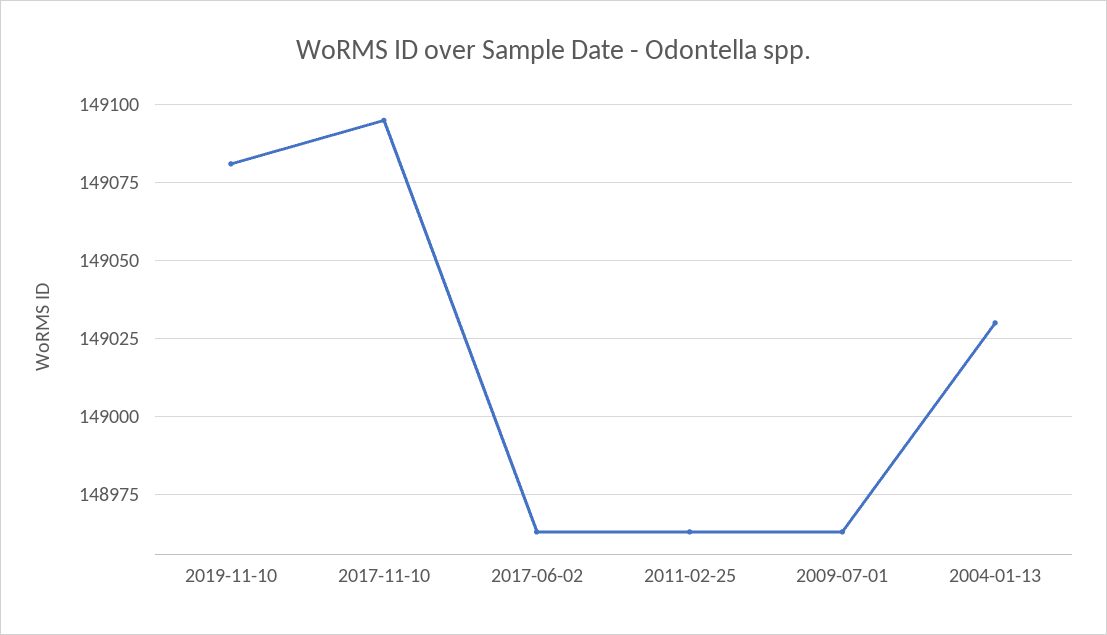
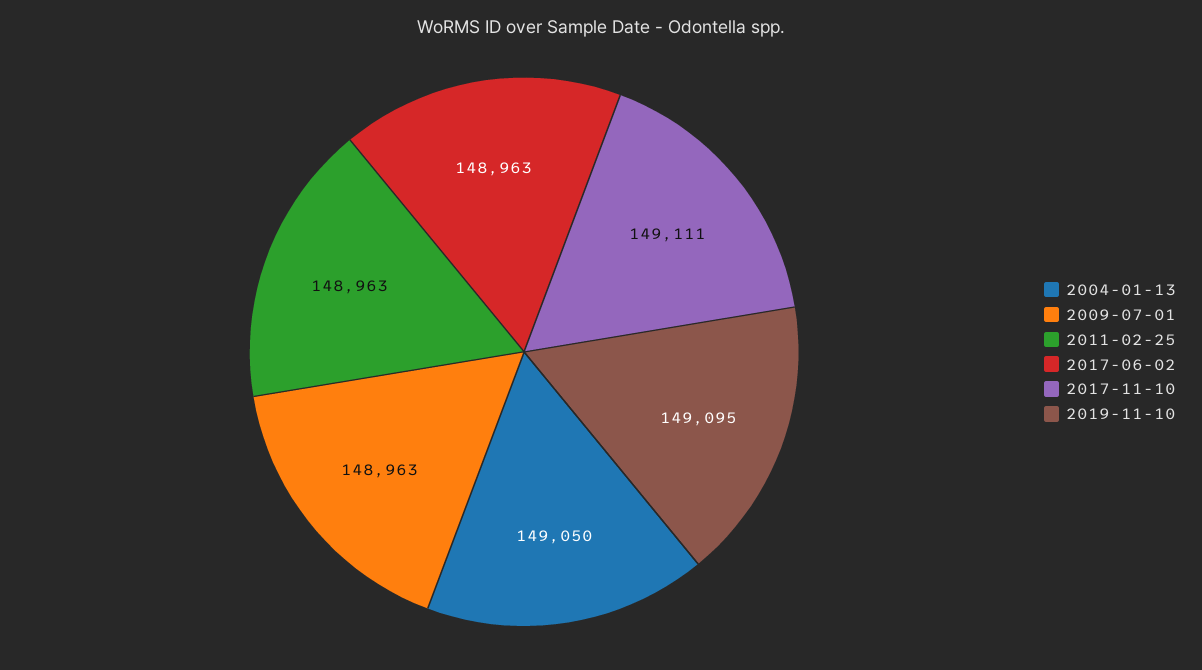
  {
-   "2019-11-10": 149080,
+   "2019-11-10": 149095,
-   "2017-11-10": 149095,
+   "2017-11-10": 149111,
    "2017-06-02": 148963,
    "2011-02-25": 148963,
    "2009-07-01": 148963,
-   "2004-01-13": 149030
+   "2004-01-13": 149050
  }

